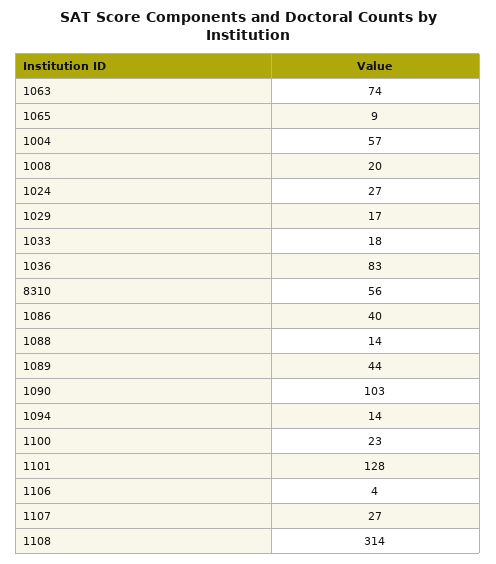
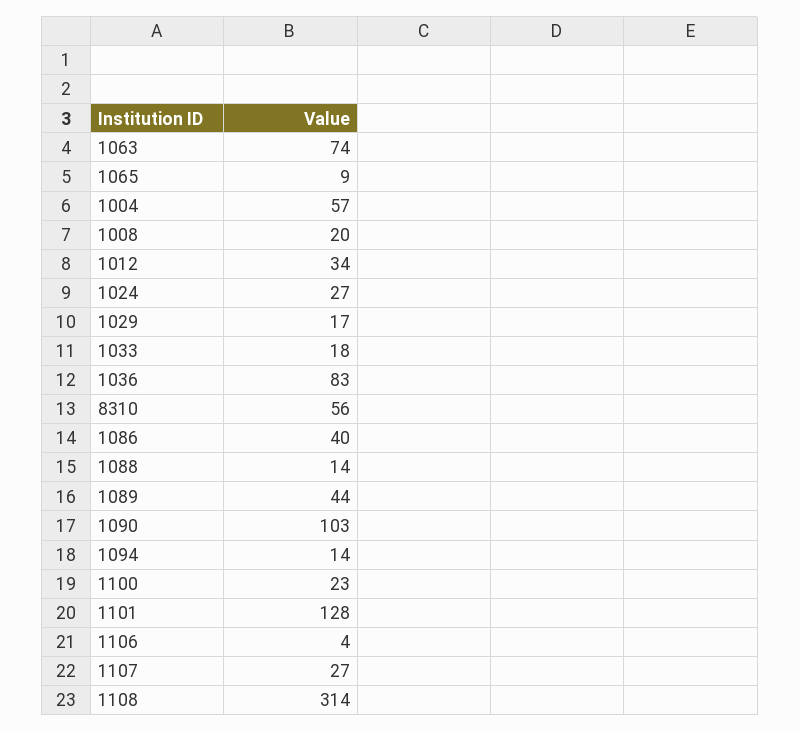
  {
    "1063": 74,
    "1065": 9,
    "1004": 57,
    "1008": 20,
    "1024": 27,
    "1029": 17,
    "1033": 18,
    "1036": 83,
    "8310": 56,
    "1086": 40,
    "1088": 14,
    "1089": 44,
    "1090": 103,
    "1094": 14,
    "1100": 23,
    "1101": 128,
    "1106": 4,
    "1107": 27,
-   "1108": 314
+   "1108": 314,
+   "1012": 34
  }

